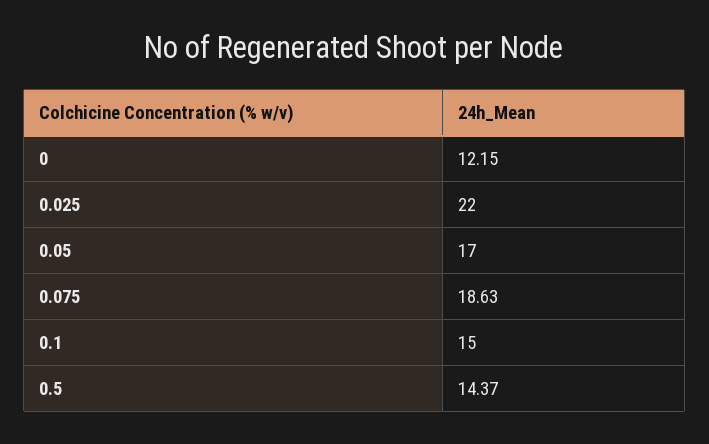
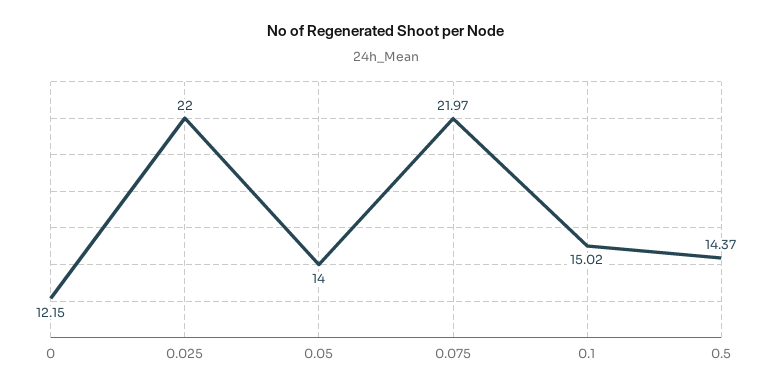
  {
    "0": 12.15,
    "0.025": 22,
-   "0.05": 17,
+   "0.05": 14,
-   "0.075": 18.63,
+   "0.075": 21.97,
-   "0.1": 15,
+   "0.1": 15.02,
    "0.5": 14.37
  }

